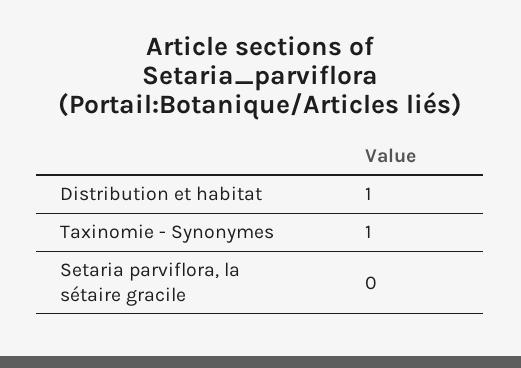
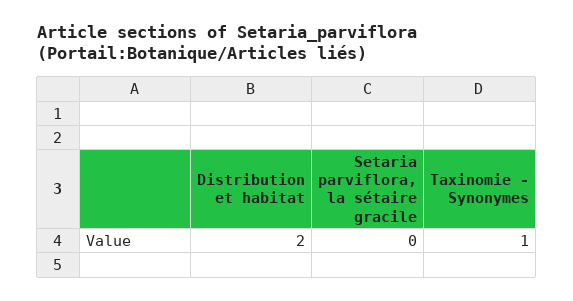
  {
-   "Distribution et habitat": 1,
+   "Distribution et habitat": 2,
    "Taxinomie - Synonymes": 1,
    "Setaria parviflora, la sétaire gracile": 0
  }

